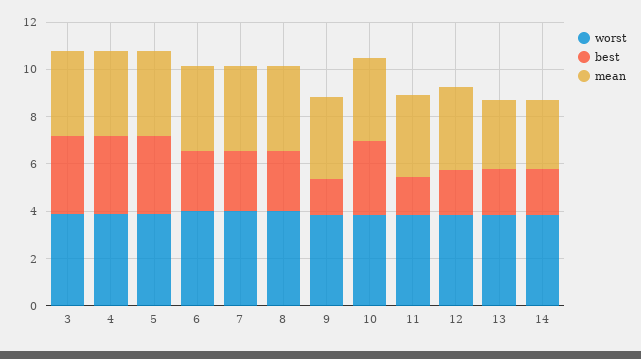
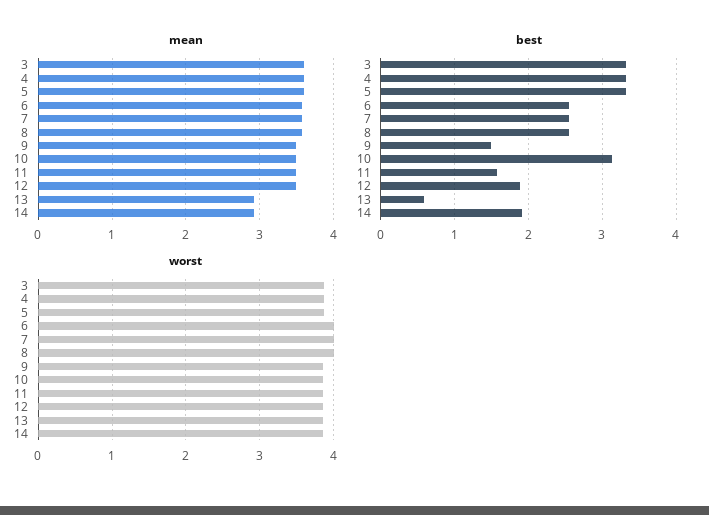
  {
    "worst": {
      "3": 3.9,
      "4": 3.9,
      "5": 3.9,
      "6": 4,
      "7": 4,
      "8": 4,
      "9": 3.9,
      "10": 3.9,
      "11": 3.9,
      "12": 3.9,
      "13": 3.9,
      "14": 3.9
    },
    "best": {
      "3": 3.3,
      "4": 3.3,
      "5": 3.3,
      "6": 2.5,
      "7": 2.5,
      "8": 2.5,
      "9": 1.5,
      "10": 3.1,
      "11": 1.6,
      "12": 1.9,
-     "13": 2,
+     "13": 0.6,
      "14": 1.9
    },
    "mean": {
      "3": 3.6,
      "4": 3.6,
      "5": 3.6,
      "6": 3.6,
      "7": 3.6,
      "8": 3.6,
      "9": 3.5,
      "10": 3.5,
      "11": 3.5,
      "12": 3.5,
      "13": 2.9,
      "14": 2.9
    }
  }

